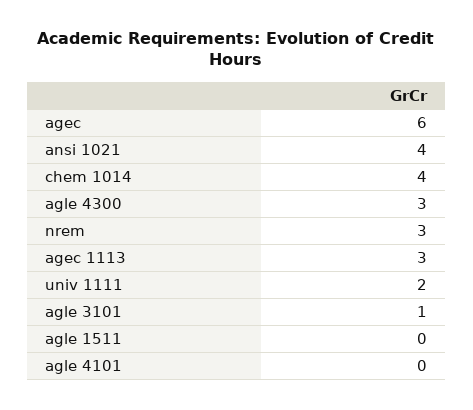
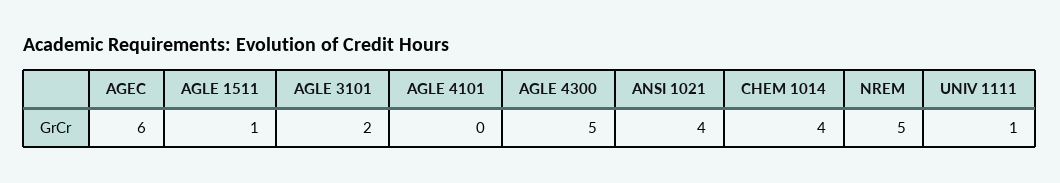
  {
    "agec": 6,
    "ansi 1021": 4,
    "chem 1014": 4,
-   "agle 4300": 3,
+   "agle 4300": 5,
-   "nrem": 3,
+   "nrem": 5,
-   "agec 1113": 3,
-   "univ 1111": 2,
+   "univ 1111": 1,
-   "agle 3101": 1,
+   "agle 3101": 2,
-   "agle 1511": 0,
+   "agle 1511": 1,
    "agle 4101": 0
  }

